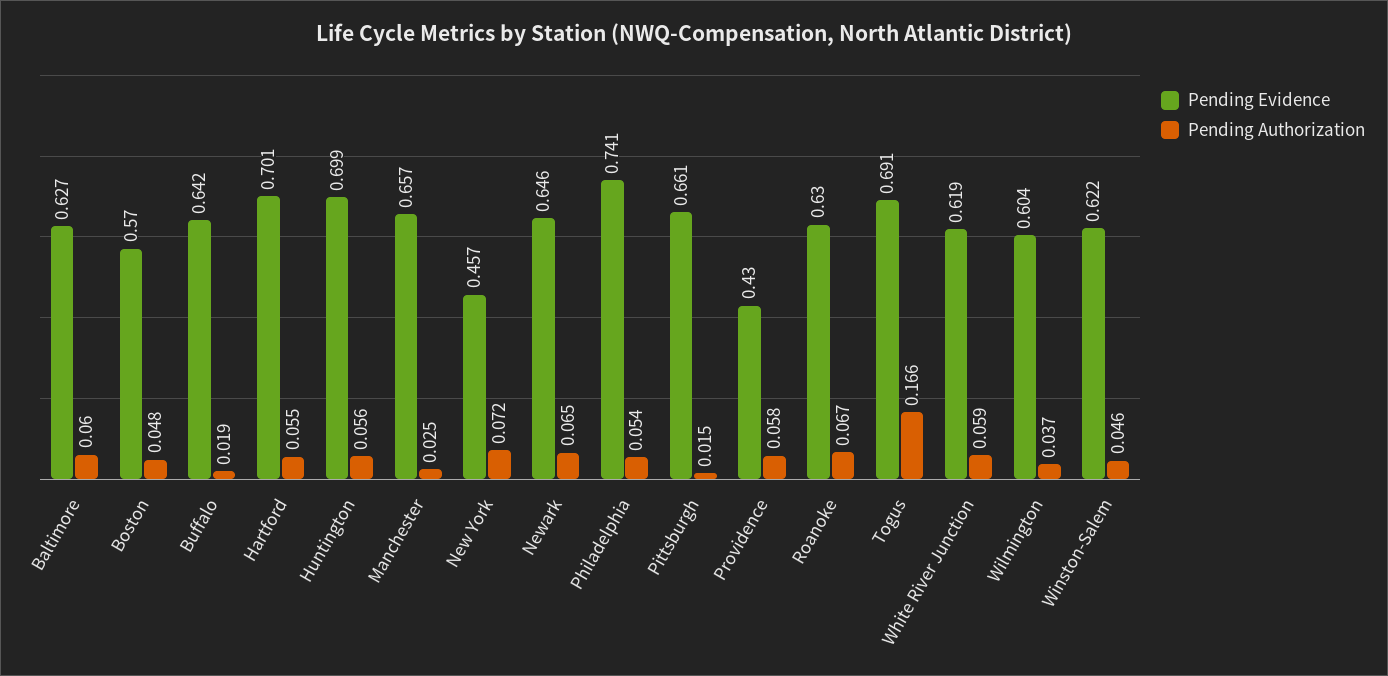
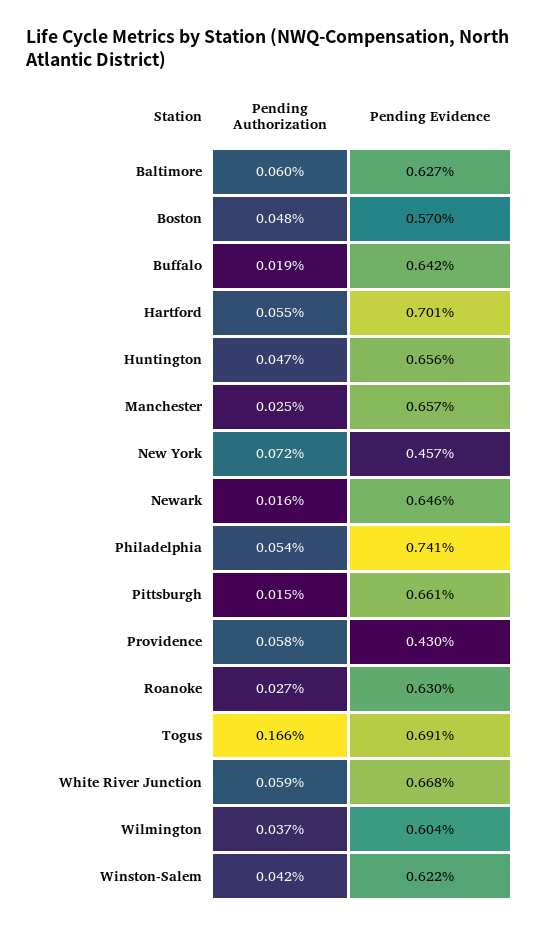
  {
    "Pending Evidence": {
      "Baltimore": 0.627,
      "Boston": 0.57,
      "Buffalo": 0.642,
      "Hartford": 0.701,
-     "Huntington": 0.699,
+     "Huntington": 0.656,
      "Manchester": 0.657,
      "New York": 0.457,
      "Newark": 0.646,
      "Philadelphia": 0.741,
      "Pittsburgh": 0.661,
      "Providence": 0.43,
      "Roanoke": 0.63,
      "Togus": 0.691,
-     "White River Junction": 0.619,
+     "White River Junction": 0.668,
      "Wilmington": 0.604,
      "Winston-Salem": 0.622
    },
    "Pending Authorization": {
      "Baltimore": 0.06,
      "Boston": 0.048,
      "Buffalo": 0.019,
      "Hartford": 0.055,
-     "Huntington": 0.056,
+     "Huntington": 0.047,
      "Manchester": 0.025,
      "New York": 0.072,
-     "Newark": 0.065,
+     "Newark": 0.016,
      "Philadelphia": 0.054,
      "Pittsburgh": 0.015,
      "Providence": 0.058,
-     "Roanoke": 0.067,
+     "Roanoke": 0.027,
      "Togus": 0.166,
      "White River Junction": 0.059,
      "Wilmington": 0.037,
-     "Winston-Salem": 0.046
+     "Winston-Salem": 0.042
    }
  }

